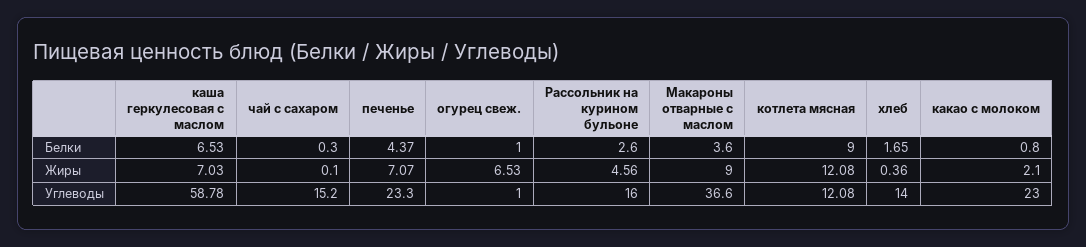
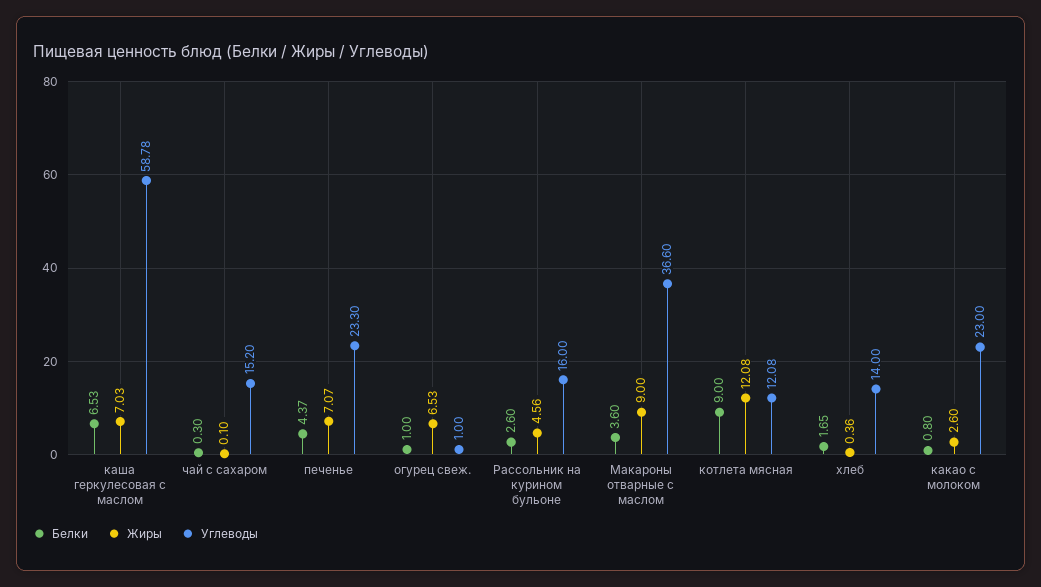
  {
    "Белки": {
      "каша геркулесовая с маслом": 6.53,
      "чай с сахаром": 0.3,
      "печенье": 4.37,
      "огурец свеж.": 1,
      "Рассольник на курином бульоне": 2.6,
      "Макароны отварные с маслом": 3.6,
      "котлета мясная": 9,
      "хлеб": 1.65,
      "какао с молоком": 0.8
    },
    "Жиры": {
      "каша геркулесовая с маслом": 7.03,
      "чай с сахаром": 0.1,
      "печенье": 7.07,
      "огурец свеж.": 6.53,
      "Рассольник на курином бульоне": 4.56,
      "Макароны отварные с маслом": 9,
      "котлета мясная": 12.08,
      "хлеб": 0.36,
-     "какао с молоком": 2.1
+     "какао с молоком": 2.6
    },
    "Углеводы": {
      "каша геркулесовая с маслом": 58.78,
      "чай с сахаром": 15.2,
      "печенье": 23.3,
      "огурец свеж.": 1,
      "Рассольник на курином бульоне": 16,
      "Макароны отварные с маслом": 36.6,
      "котлета мясная": 12.08,
      "хлеб": 14,
      "какао с молоком": 23
    }
  }

